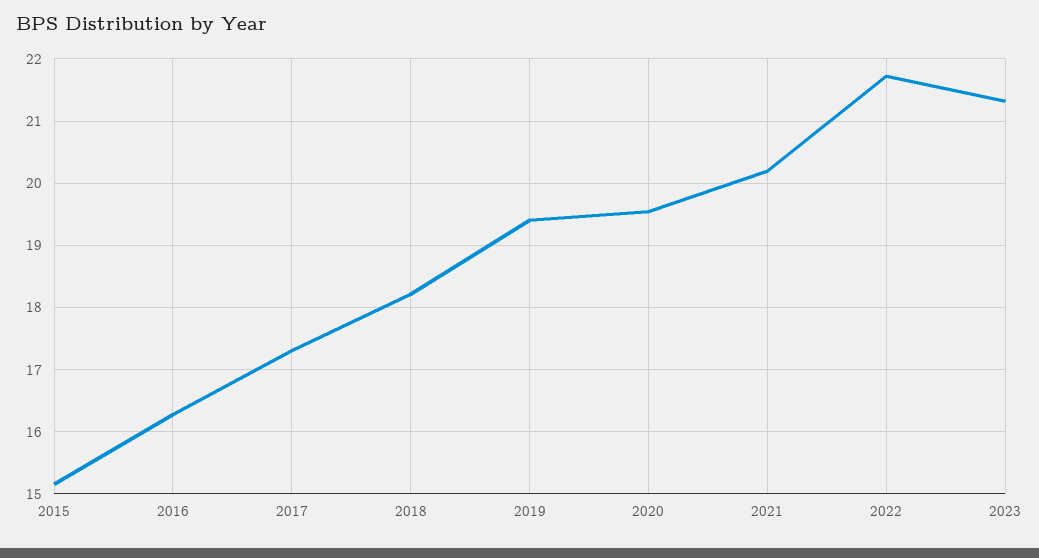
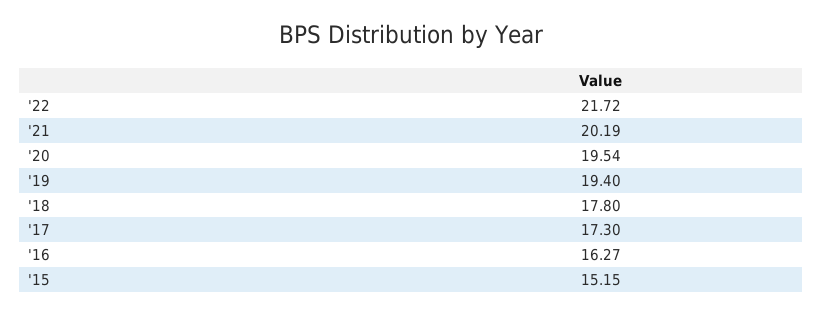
  {
    "2015": 15.15,
    "2016": 16.27,
    "2017": 17.3,
-   "2018": 18.2,
+   "2018": 17.8,
    "2019": 19.4,
    "2020": 19.54,
    "2021": 20.19,
-   "2022": 21.72,
+   "2022": 21.72
-   "2023": 21.3
  }

